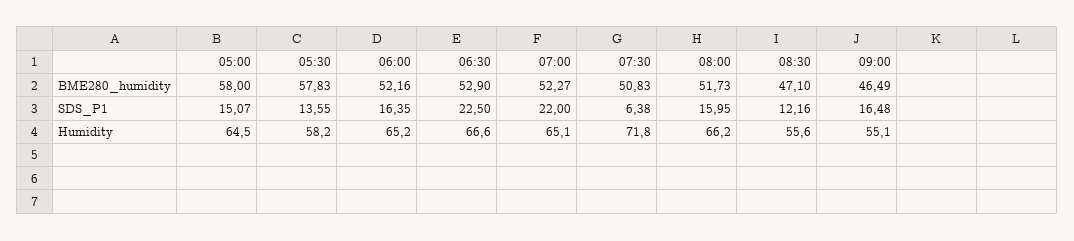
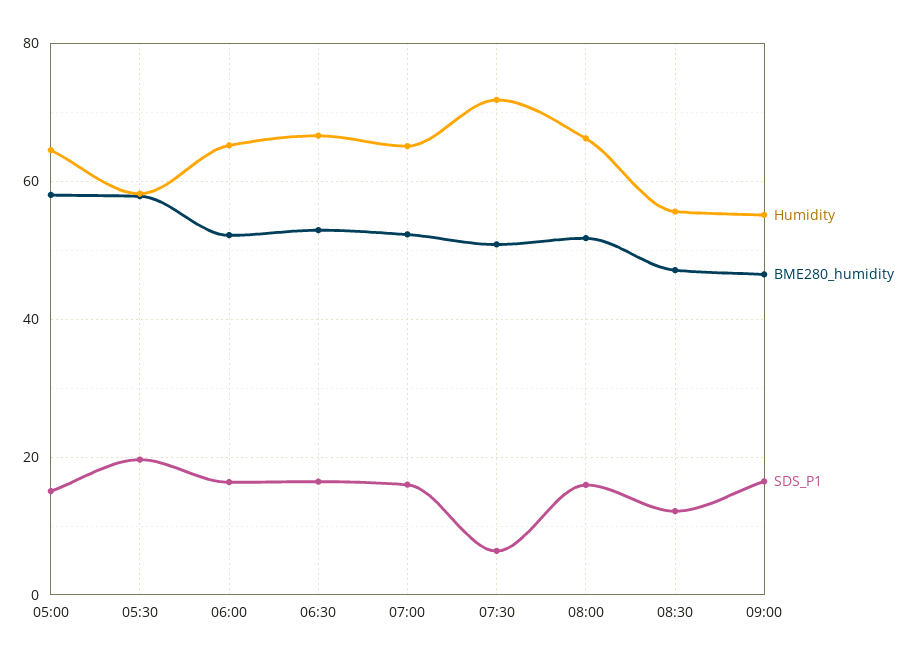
  {
    "BME280_humidity": {
      "05:00": 58,
      "05:30": 57.83,
      "06:00": 52.16,
      "06:30": 52.9,
      "07:00": 52.27,
      "07:30": 50.83,
      "08:00": 51.73,
      "08:30": 47.1,
      "09:00": 46.49
    },
    "SDS_P1": {
      "05:00": 15.07,
-     "05:30": 13.55,
+     "05:30": 20,
      "06:00": 16.35,
-     "06:30": 22.5,
+     "06:30": 16,
-     "07:00": 22,
+     "07:00": 16,
      "07:30": 6.38,
      "08:00": 15.95,
      "08:30": 12.16,
      "09:00": 16.48
    },
    "Humidity": {
      "05:00": 64.5,
      "05:30": 58.2,
      "06:00": 65.2,
      "06:30": 66.6,
      "07:00": 65.1,
      "07:30": 71.8,
      "08:00": 66.2,
      "08:30": 55.6,
      "09:00": 55.1
    }
  }

